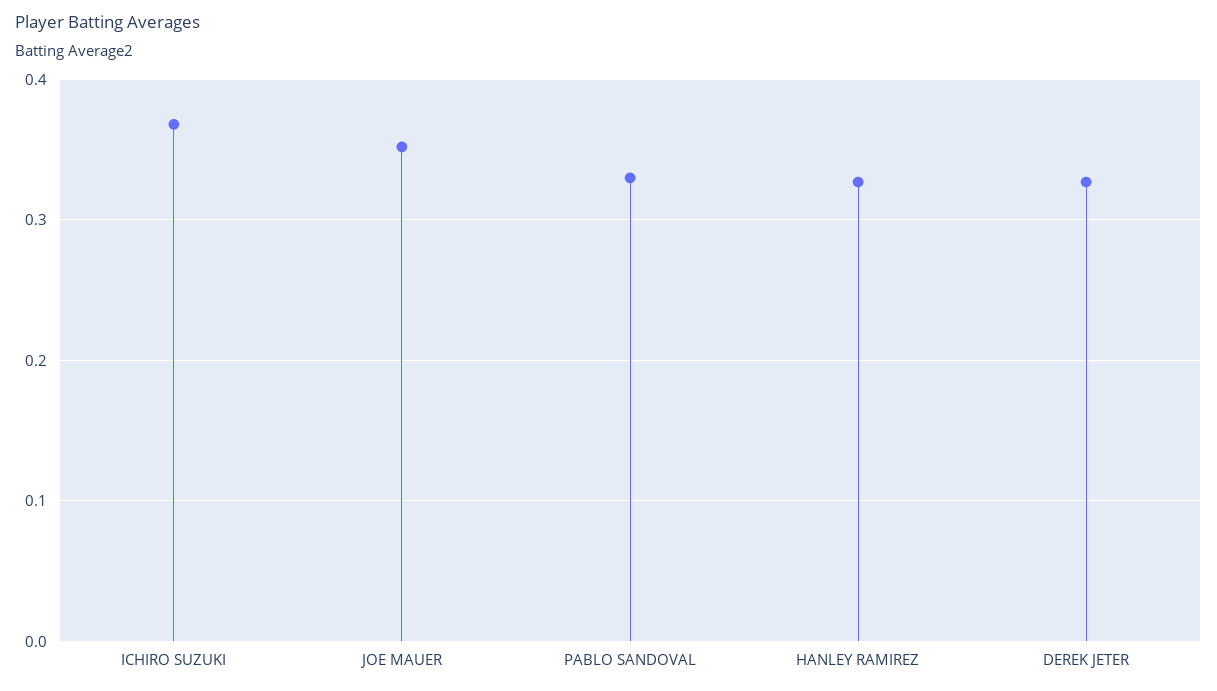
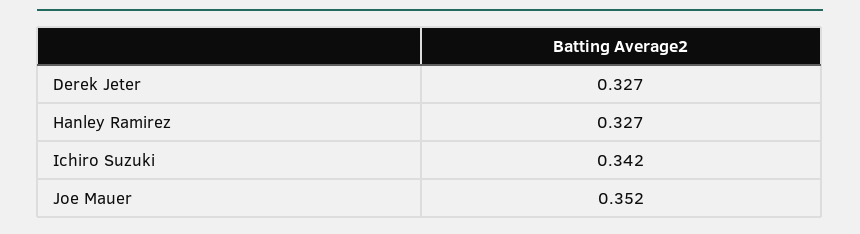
  {
-   "ICHIRO SUZUKI": 0.37,
+   "ICHIRO SUZUKI": 0.342,
    "JOE MAUER": 0.352,
-   "PABLO SANDOVAL": 0.33,
    "HANLEY RAMIREZ": 0.327,
    "DEREK JETER": 0.327
  }

